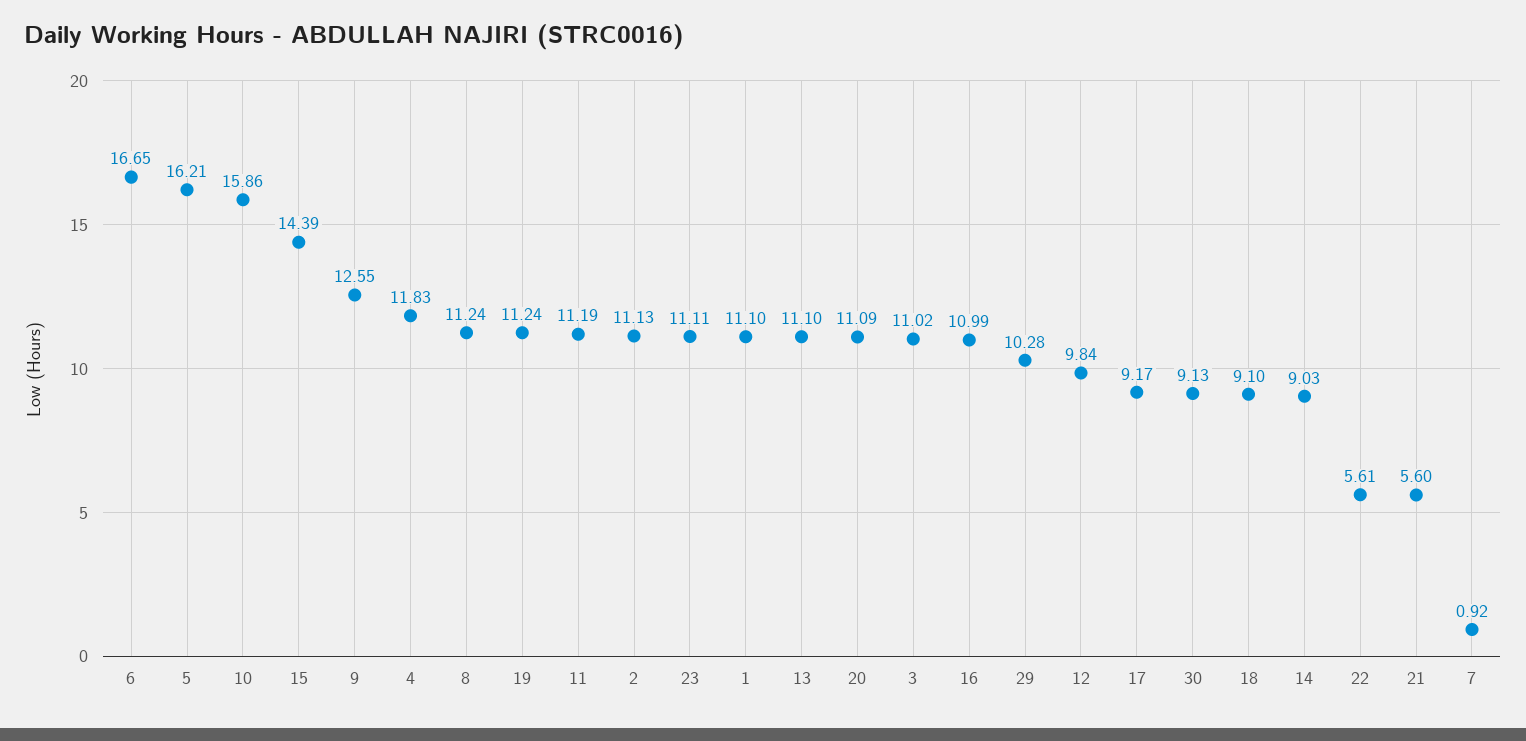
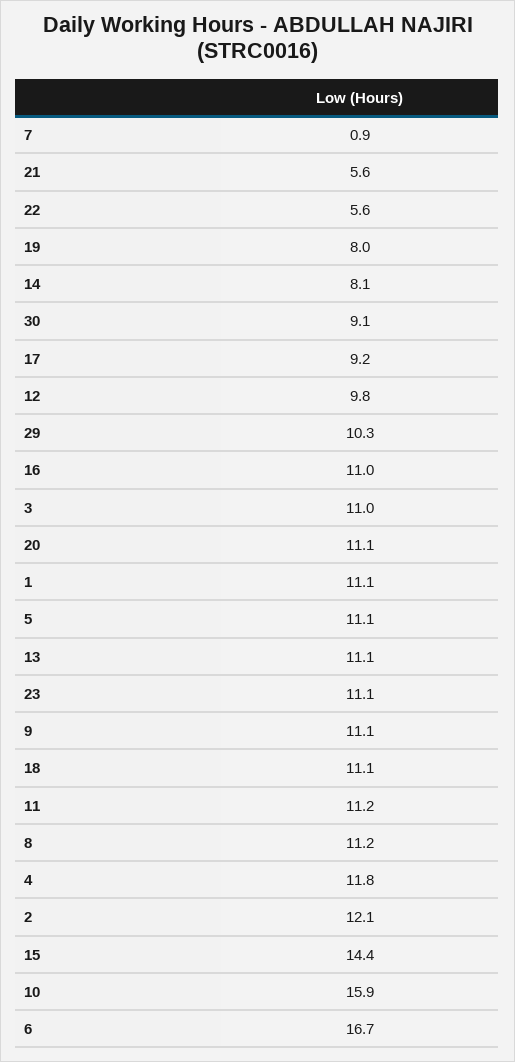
  {
    "6": 16.65,
-   "5": 16.21,
+   "5": 11.1,
    "10": 15.86,
    "15": 14.39,
-   "9": 12.55,
+   "9": 11.1,
    "4": 11.83,
    "8": 11.24,
-   "19": 11.24,
+   "19": 8,
    "11": 11.19,
-   "2": 11.13,
+   "2": 12.1,
    "23": 11.11,
    "1": 11.1,
    "13": 11.1,
    "20": 11.09,
    "3": 11.02,
    "16": 10.99,
    "29": 10.28,
    "12": 9.84,
    "17": 9.17,
    "30": 9.13,
-   "18": 9.1,
+   "18": 11.1,
-   "14": 9.03,
+   "14": 8.1,
    "22": 5.61,
    "21": 5.6,
    "7": 0.92
  }

